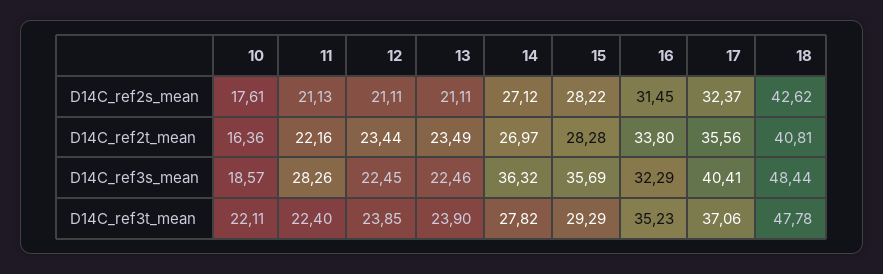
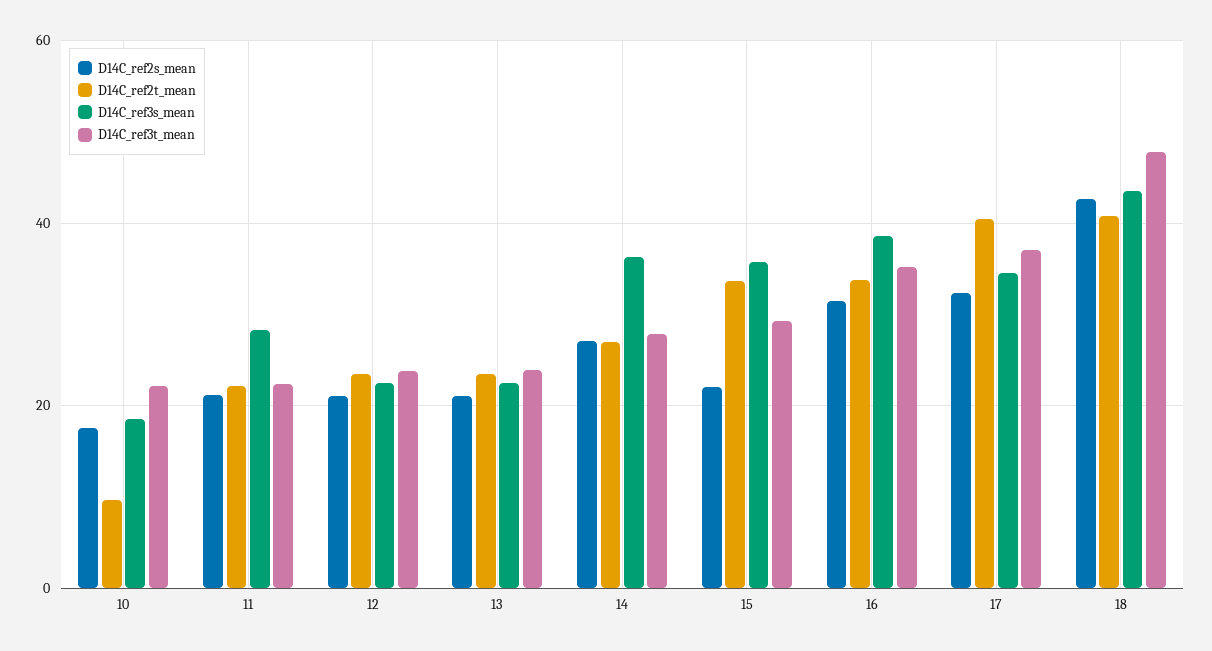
  {
    "D14C_ref2s_mean": {
      "10": 17.61,
      "11": 21.13,
      "12": 21.11,
      "13": 21.11,
      "14": 27.12,
-     "15": 28.22,
+     "15": 22,
      "16": 31.45,
      "17": 32.37,
      "18": 42.62
    },
    "D14C_ref2t_mean": {
-     "10": 16.36,
+     "10": 10,
      "11": 22.16,
      "12": 23.44,
      "13": 23.49,
      "14": 26.97,
-     "15": 28.28,
+     "15": 34,
      "16": 33.8,
-     "17": 35.56,
+     "17": 40,
      "18": 40.81
    },
    "D14C_ref3s_mean": {
      "10": 18.57,
      "11": 28.26,
      "12": 22.45,
      "13": 22.46,
      "14": 36.32,
      "15": 35.69,
-     "16": 32.29,
+     "16": 38,
-     "17": 40.41,
+     "17": 34,
-     "18": 48.44
+     "18": 44
    },
    "D14C_ref3t_mean": {
      "10": 22.11,
      "11": 22.4,
      "12": 23.85,
      "13": 23.9,
      "14": 27.82,
      "15": 29.29,
      "16": 35.23,
      "17": 37.06,
      "18": 47.78
    }
  }

